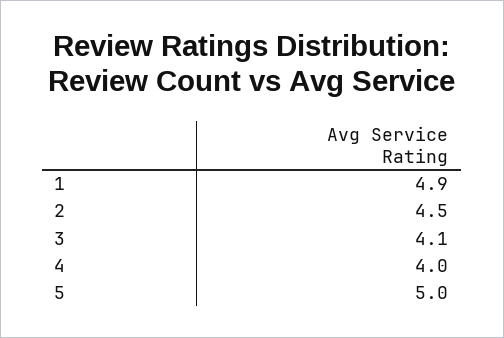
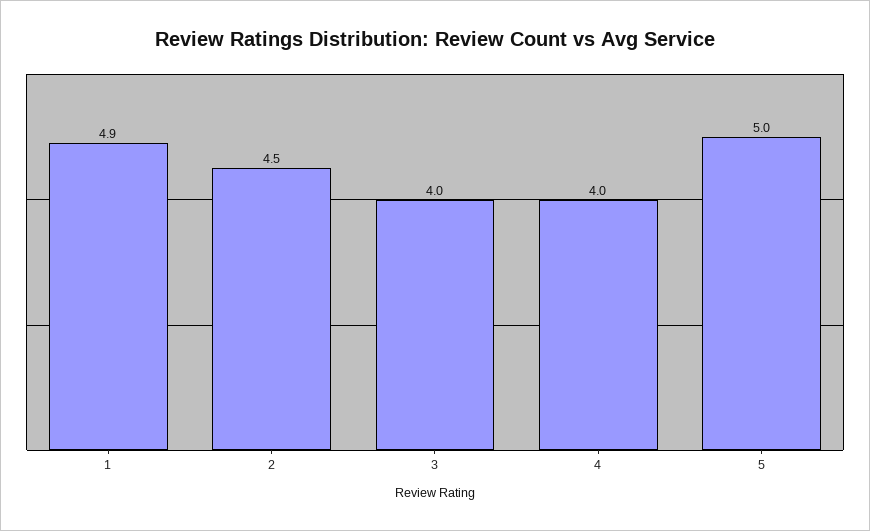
  {
    "1": 4.9,
    "2": 4.5,
-   "3": 4.1,
+   "3": 4,
    "4": 4,
    "5": 5
  }

